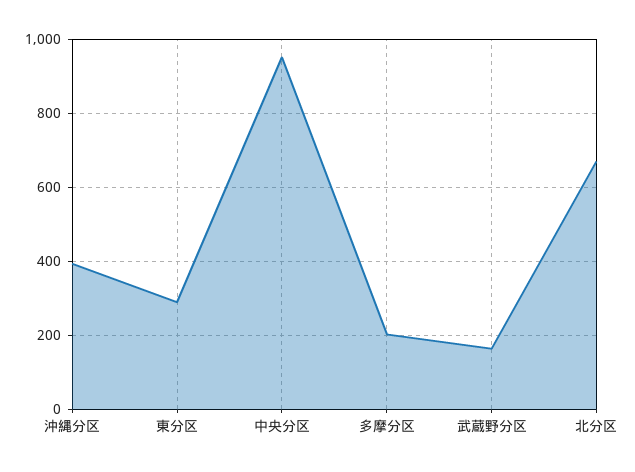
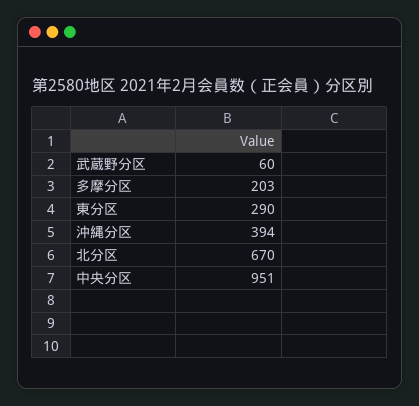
  {
    "沖縄分区": 394,
    "東分区": 290,
    "中央分区": 951,
    "多摩分区": 203,
-   "武蔵野分区": 160,
+   "武蔵野分区": 60,
    "北分区": 670
  }

